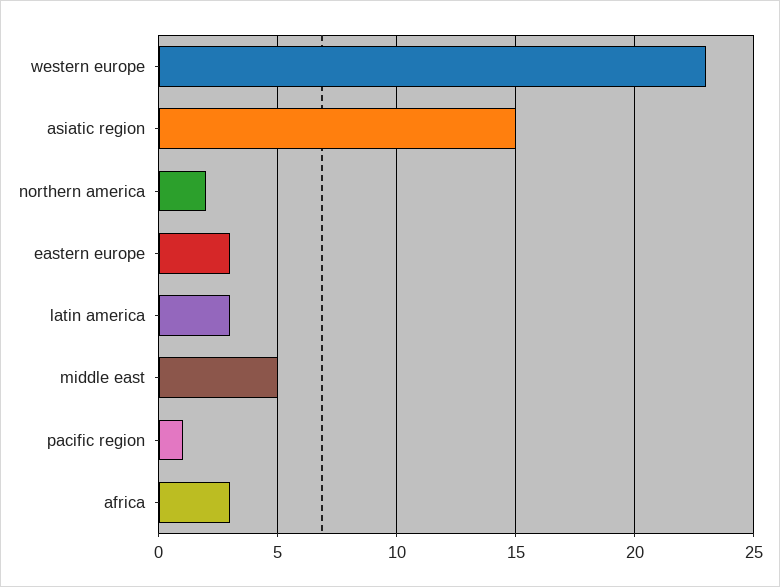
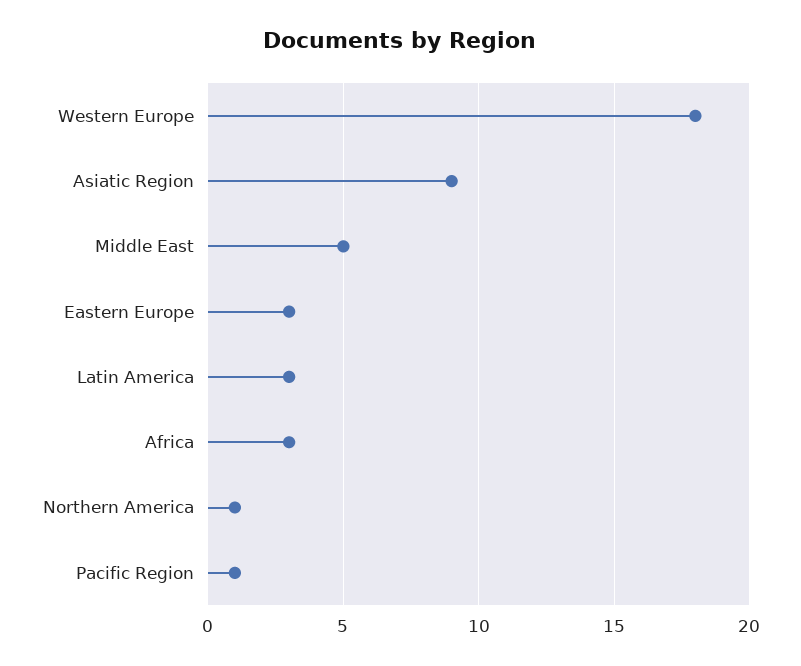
  {
-   "western europe": 23,
+   "western europe": 18,
-   "asiatic region": 15,
+   "asiatic region": 9,
-   "northern america": 2,
+   "northern america": 1,
    "eastern europe": 3,
    "latin america": 3,
    "middle east": 5,
    "pacific region": 1,
    "africa": 3
  }

